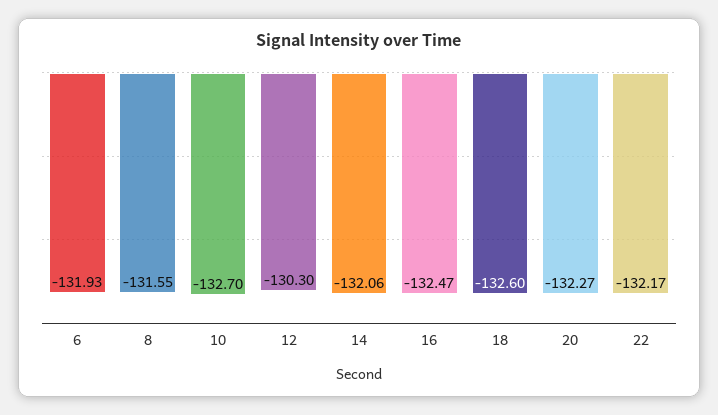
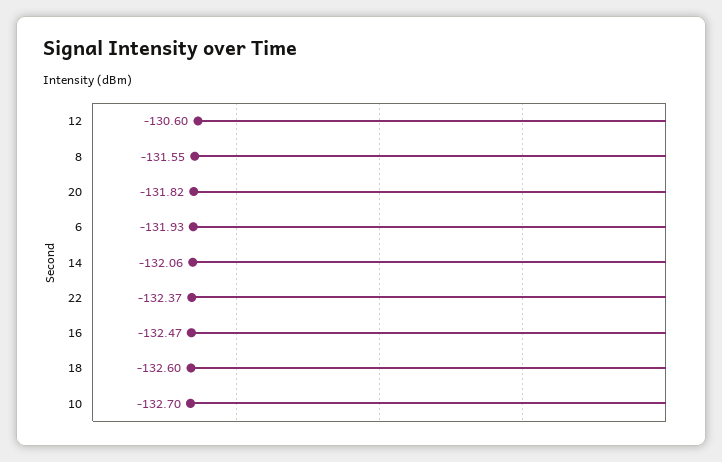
  {
    "6": -131.93,
    "8": -131.55,
    "10": -132.7,
-   "12": -130.3,
+   "12": -130.6,
    "14": -132.06,
    "16": -132.47,
    "18": -132.6,
-   "20": -132.27,
+   "20": -131.82,
-   "22": -132.17
+   "22": -132.37
  }

